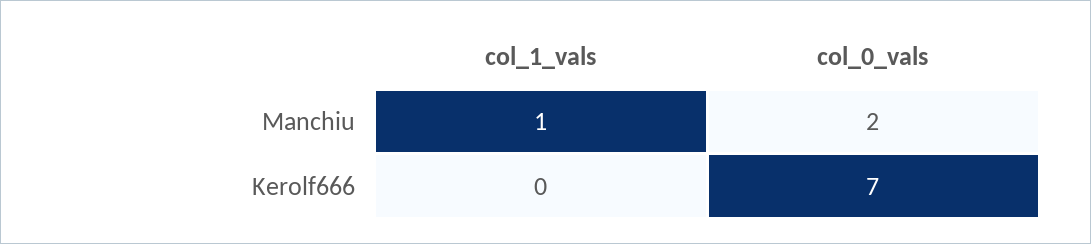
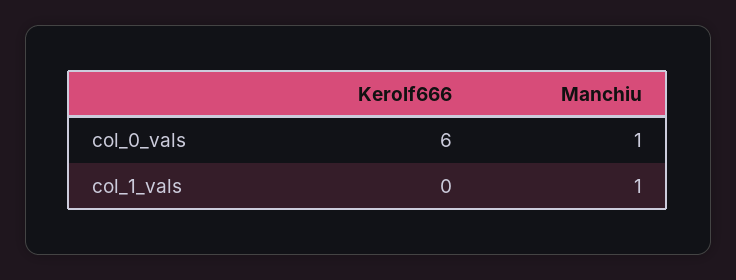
  {
    "col_1_vals": {
      "Manchiu": 1,
      "Kerolf666": 0
    },
    "col_0_vals": {
-     "Manchiu": 2,
+     "Manchiu": 1,
-     "Kerolf666": 7
+     "Kerolf666": 6
    }
  }

